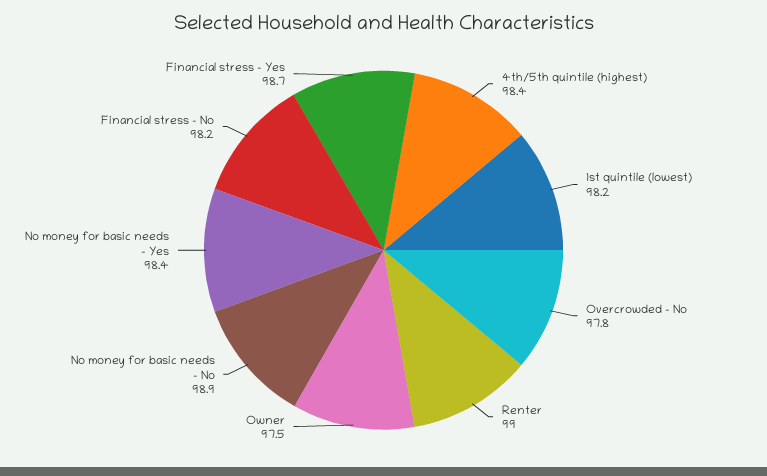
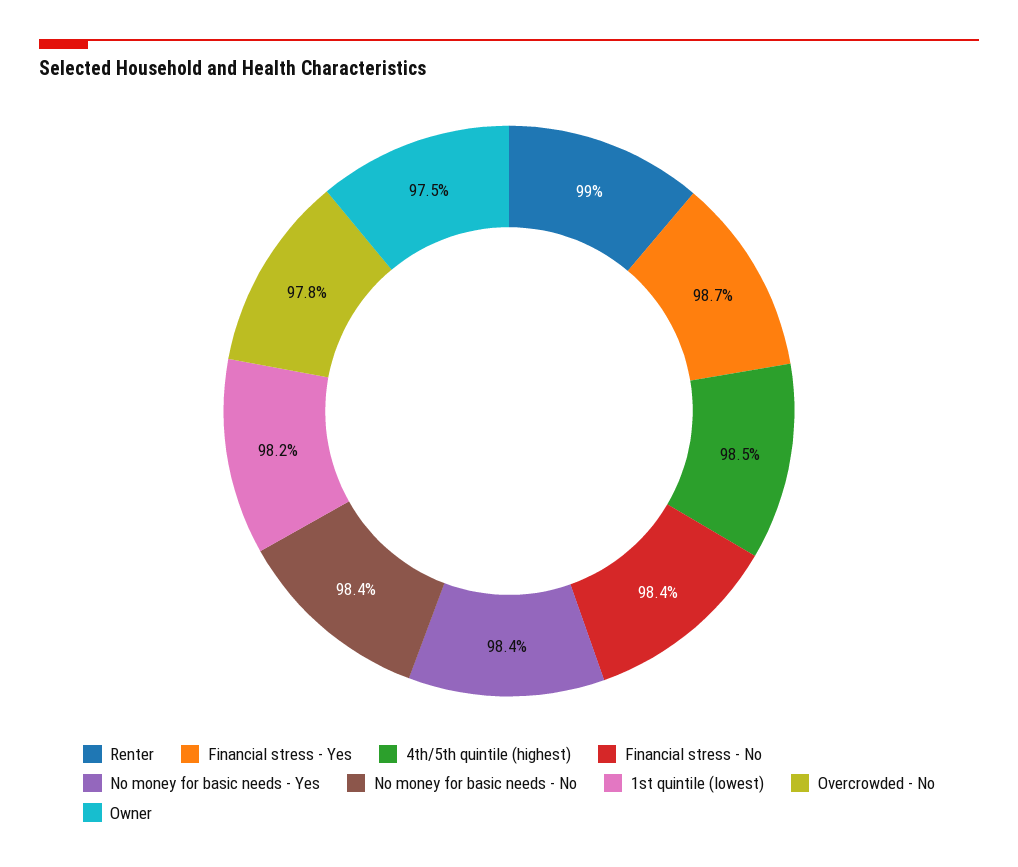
  {
-   "4th/5th quintile (highest)": 98.4,
+   "4th/5th quintile (highest)": 98.5,
    "1st quintile (lowest)": 98.2,
    "Overcrowded - No": 97.8,
    "Renter": 99,
    "Owner": 97.5,
-   "No money for basic needs - No": 98.9,
+   "No money for basic needs - No": 98.4,
    "No money for basic needs - Yes": 98.4,
-   "Financial stress - No": 98.2,
+   "Financial stress - No": 98.4,
    "Financial stress - Yes": 98.7
  }

